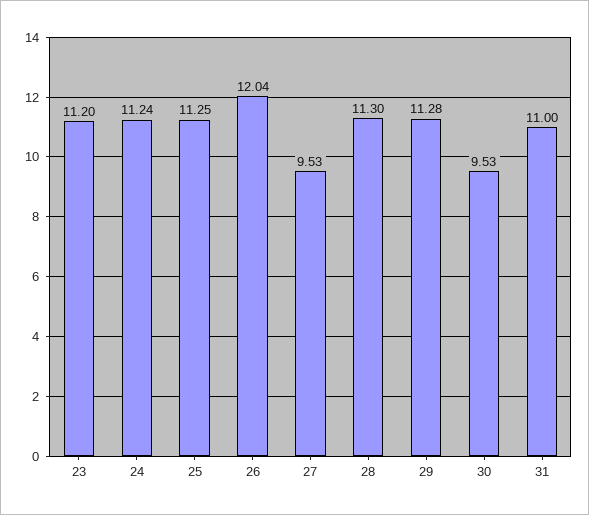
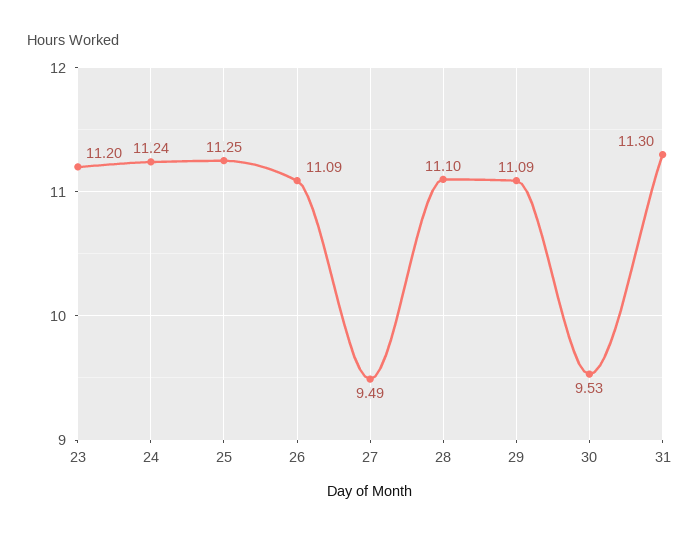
  {
    "23": 11.2,
    "24": 11.24,
    "25": 11.25,
-   "26": 12.04,
+   "26": 11.09,
-   "27": 9.53,
+   "27": 9.49,
-   "28": 11.3,
+   "28": 11.1,
-   "29": 11.28,
+   "29": 11.09,
    "30": 9.53,
-   "31": 11
+   "31": 11.3
  }

